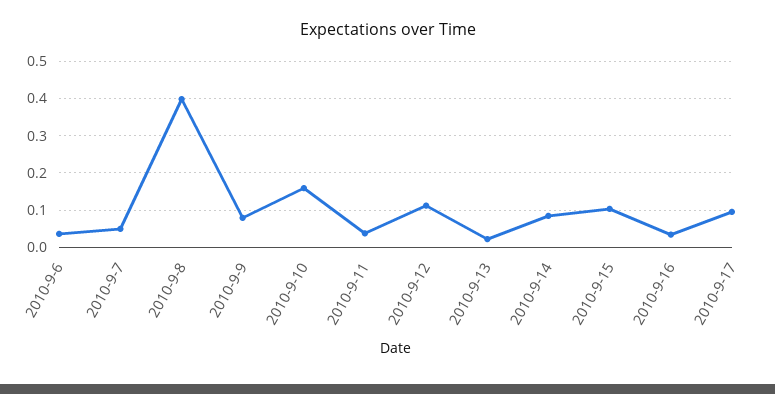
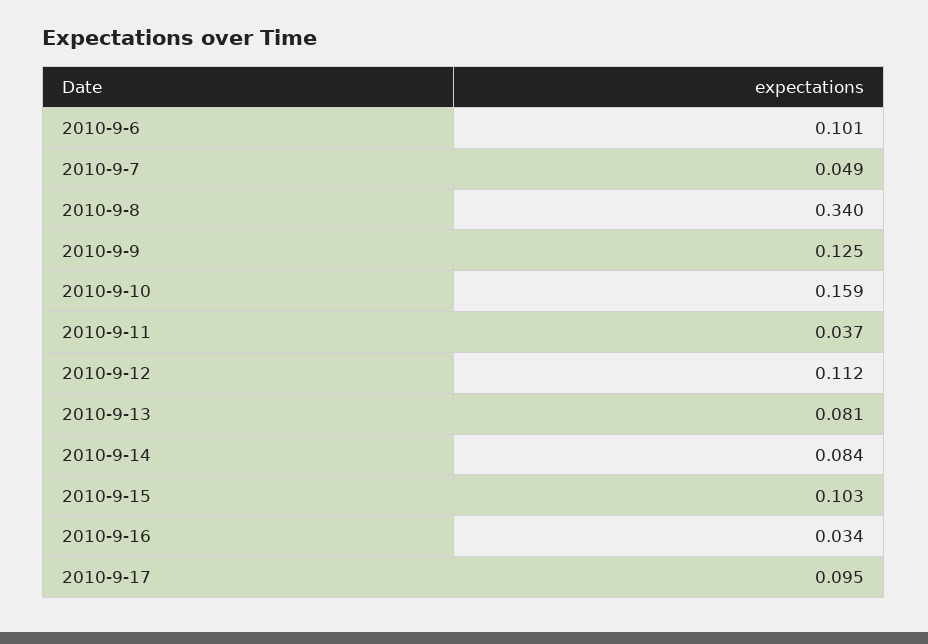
  {
-   "2010-9-6": 0.04,
+   "2010-9-6": 0.101,
    "2010-9-7": 0.049,
-   "2010-9-8": 0.4,
+   "2010-9-8": 0.34,
-   "2010-9-9": 0.08,
+   "2010-9-9": 0.125,
    "2010-9-10": 0.159,
    "2010-9-11": 0.037,
    "2010-9-12": 0.112,
-   "2010-9-13": 0.02,
+   "2010-9-13": 0.081,
    "2010-9-14": 0.084,
    "2010-9-15": 0.103,
    "2010-9-16": 0.034,
    "2010-9-17": 0.095
  }

